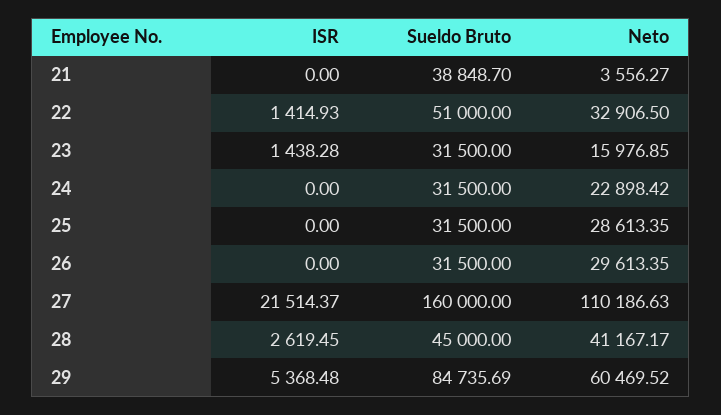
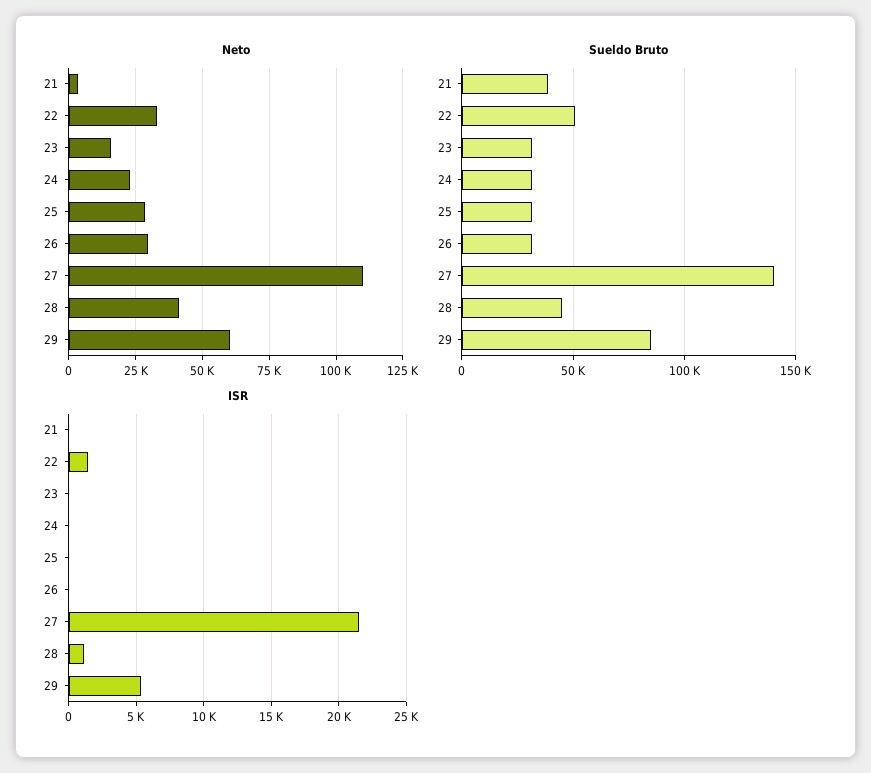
  {
    "ISR": {
      "21": 0,
      "22": 1414.93,
-     "23": 1438.28,
+     "23": 0,
      "24": 0,
      "25": 0,
      "26": 0,
      "27": 21514.37,
-     "28": 2619.45,
+     "28": 1000,
      "29": 5368.48
    },
    "Sueldo Bruto": {
      "21": 38848.7,
      "22": 51000,
      "23": 31500,
      "24": 31500,
      "25": 31500,
      "26": 31500,
-     "27": 160000,
+     "27": 140000,
      "28": 45000,
      "29": 84735.69
    },
    "Neto": {
      "21": 3556.27,
      "22": 32906.5,
      "23": 15976.85,
      "24": 22898.42,
      "25": 28613.35,
      "26": 29613.35,
      "27": 110186.63,
      "28": 41167.17,
      "29": 60469.52
    }
  }

